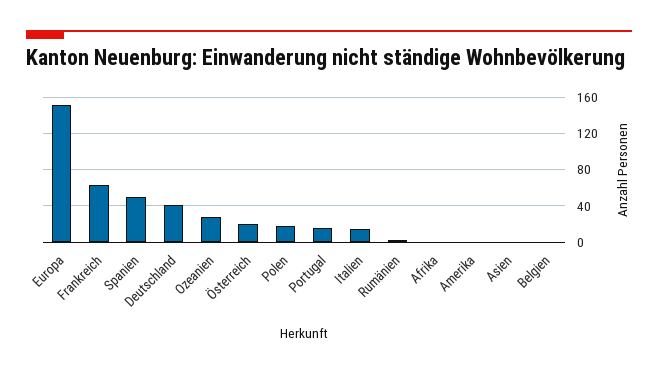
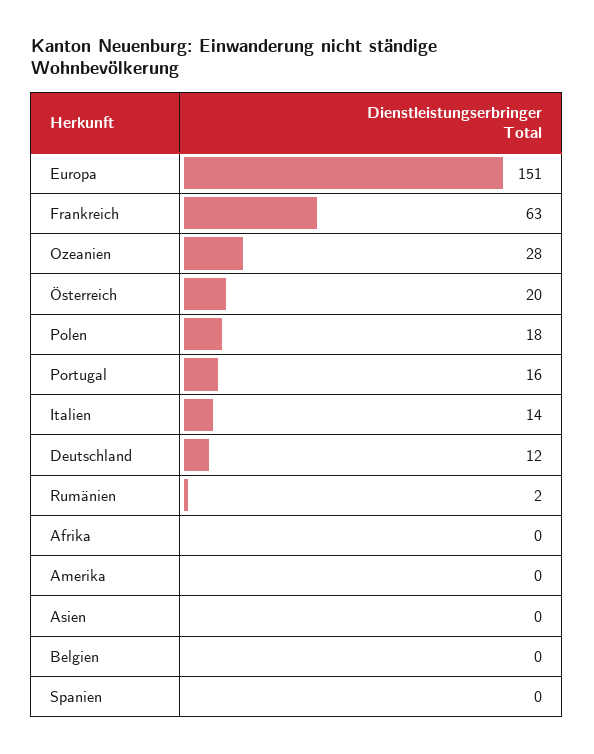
  {
    "Europa": 151,
    "Frankreich": 63,
-   "Spanien": 50,
+   "Spanien": 0,
-   "Deutschland": 40,
+   "Deutschland": 12,
    "Ozeanien": 28,
    "Österreich": 20,
    "Polen": 18,
    "Portugal": 16,
    "Italien": 14,
    "Rumänien": 2,
    "Afrika": 0,
    "Amerika": 0,
    "Asien": 0,
    "Belgien": 0
  }

